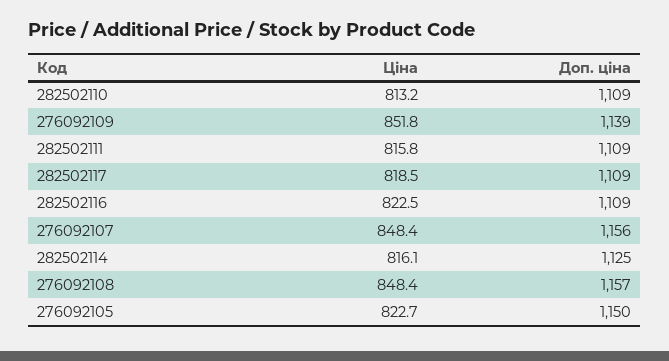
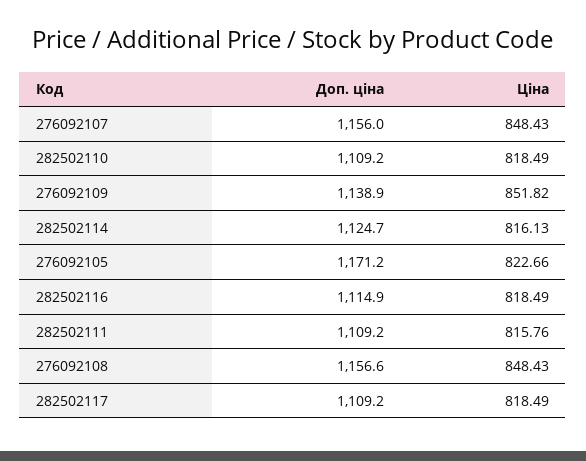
  {
    "Ціна": {
-     "282502110": 813.2,
+     "282502110": 818.49,
      "276092109": 851.82,
      "282502111": 815.76,
      "282502117": 818.49,
-     "282502116": 822.5,
+     "282502116": 818.49,
      "276092107": 848.43,
      "282502114": 816.13,
      "276092108": 848.43,
      "276092105": 822.66
    },
    "Доп. ціна": {
      "282502110": 1109.2,
      "276092109": 1138.9,
      "282502111": 1109.2,
      "282502117": 1109.2,
-     "282502116": 1109,
+     "282502116": 1114.9,
      "276092107": 1156,
      "282502114": 1124.7,
      "276092108": 1156.6,
-     "276092105": 1150
+     "276092105": 1171.2
    }
  }

